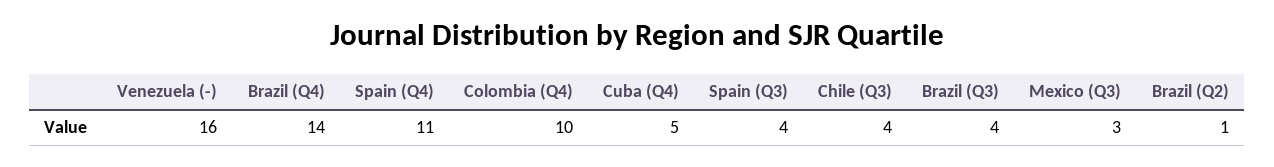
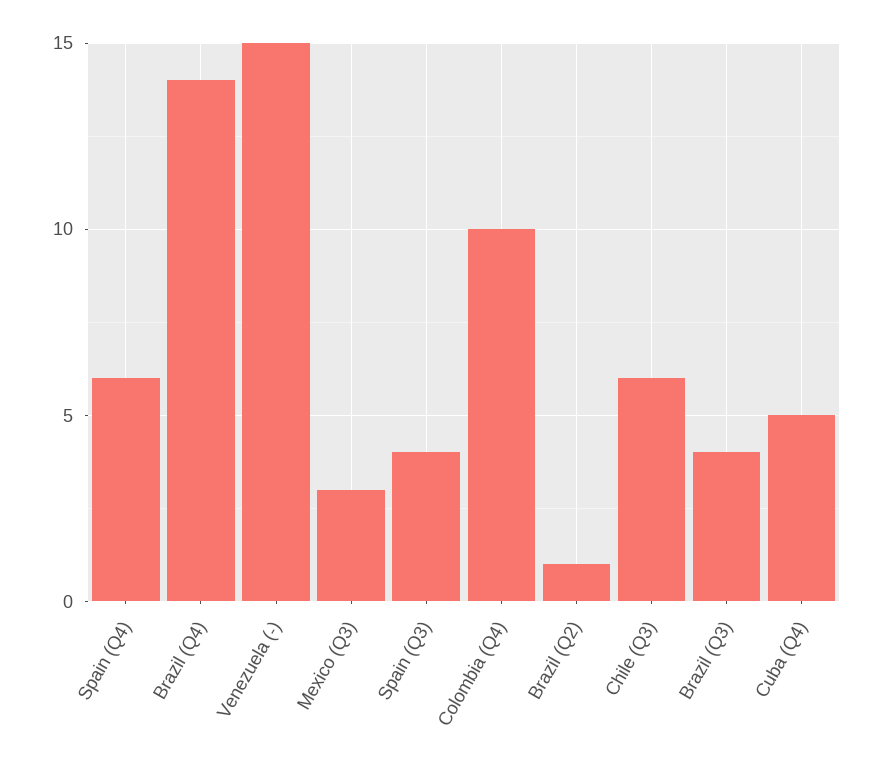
  {
-   "Venezuela (-)": 16,
+   "Venezuela (-)": 15,
    "Brazil (Q4)": 14,
-   "Spain (Q4)": 11,
+   "Spain (Q4)": 6,
    "Colombia (Q4)": 10,
    "Cuba (Q4)": 5,
    "Spain (Q3)": 4,
-   "Chile (Q3)": 4,
+   "Chile (Q3)": 6,
    "Brazil (Q3)": 4,
    "Mexico (Q3)": 3,
    "Brazil (Q2)": 1
  }

